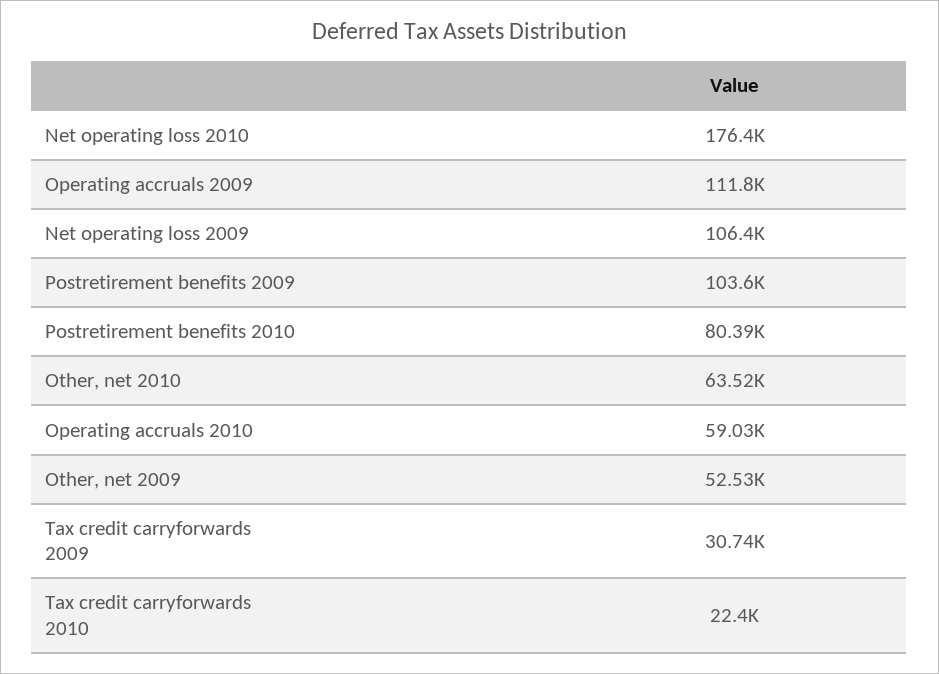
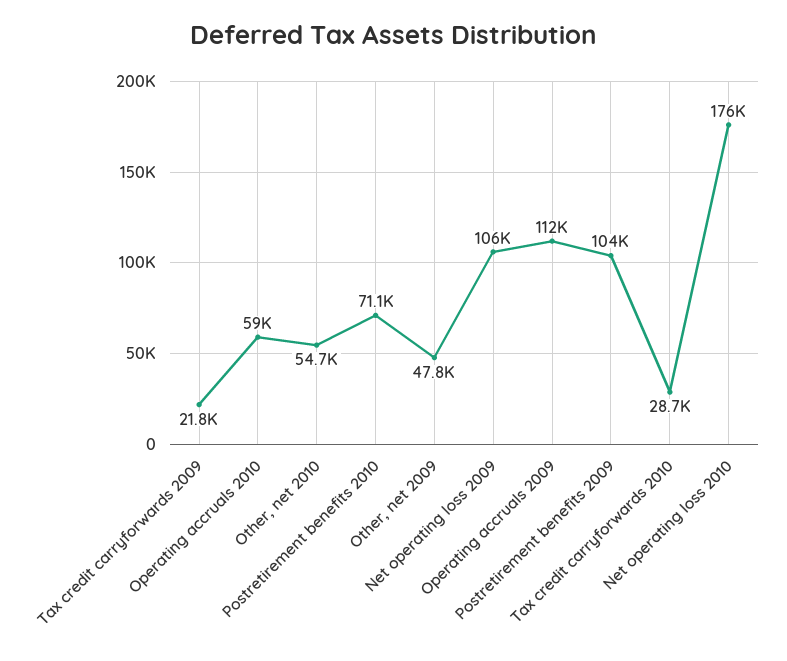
  {
    "Net operating loss 2010": 176400,
    "Operating accruals 2009": 111800,
    "Net operating loss 2009": 106400,
    "Postretirement benefits 2009": 103600,
-   "Postretirement benefits 2010": 80390,
+   "Postretirement benefits 2010": 71100,
-   "Other, net 2010": 63520,
+   "Other, net 2010": 54700,
    "Operating accruals 2010": 59030,
-   "Other, net 2009": 52530,
+   "Other, net 2009": 47800,
-   "Tax credit carryforwards 2009": 30740,
+   "Tax credit carryforwards 2009": 21800,
-   "Tax credit carryforwards 2010": 22400
+   "Tax credit carryforwards 2010": 28700
  }

